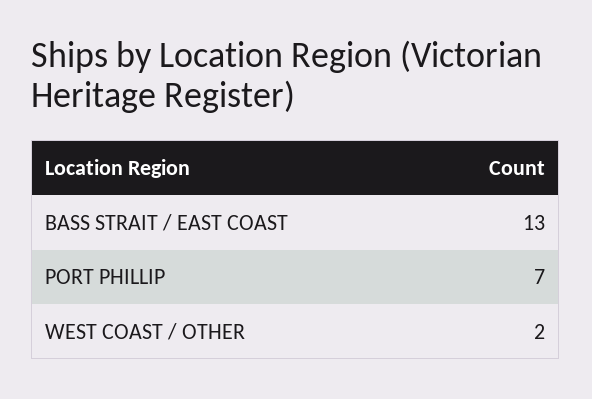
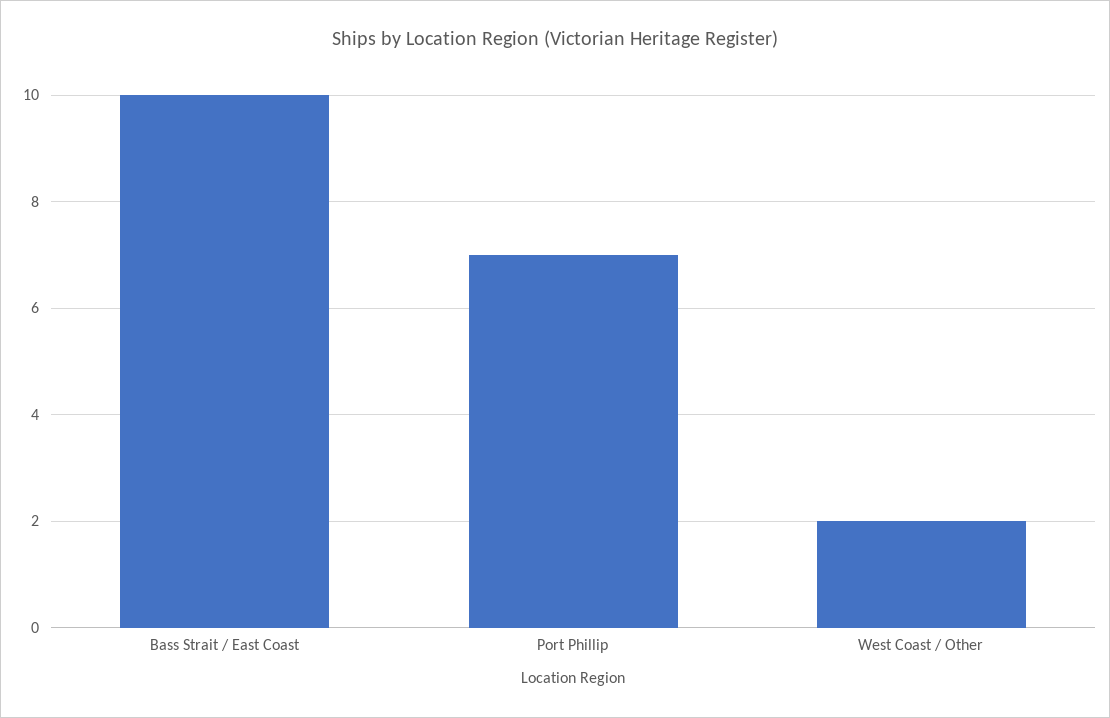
  {
-   "BASS STRAIT / EAST COAST": 13,
+   "BASS STRAIT / EAST COAST": 10,
    "PORT PHILLIP": 7,
    "WEST COAST / OTHER": 2
  }

